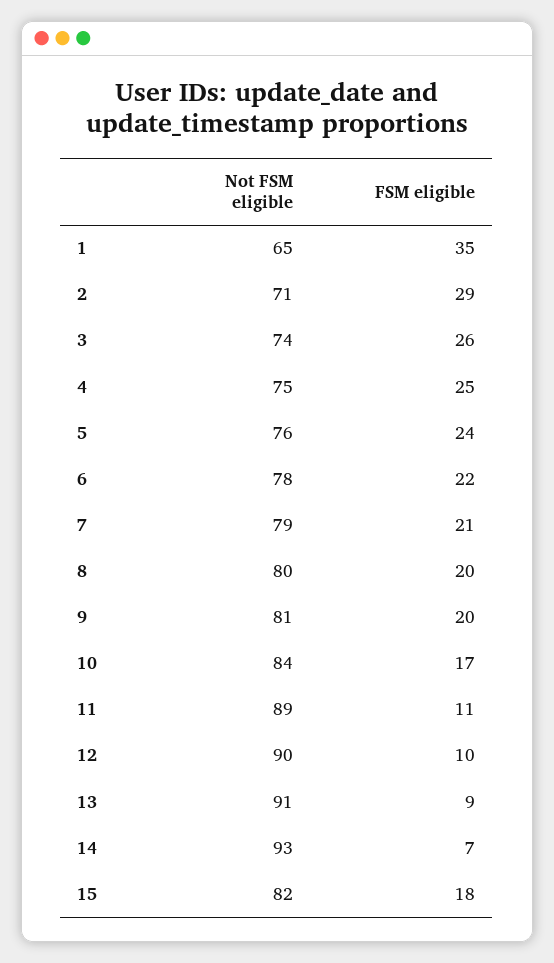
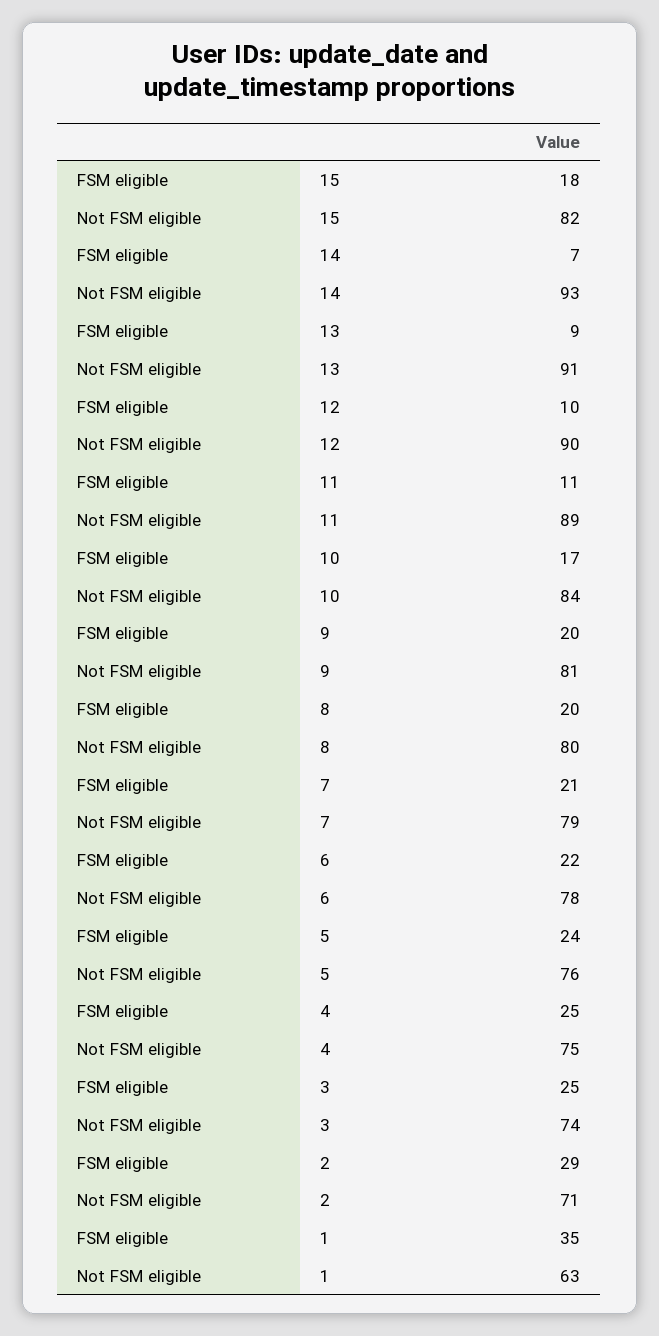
  {
    "Not FSM eligible": {
-     "1": 65,
+     "1": 63,
      "2": 71,
      "3": 74,
      "4": 75,
      "5": 76,
      "6": 78,
      "7": 79,
      "8": 80,
      "9": 81,
      "10": 84,
      "11": 89,
      "12": 90,
      "13": 91,
      "14": 93,
      "15": 82
    },
    "FSM eligible": {
      "1": 35,
      "2": 29,
-     "3": 26,
+     "3": 25,
      "4": 25,
      "5": 24,
      "6": 22,
      "7": 21,
      "8": 20,
      "9": 20,
      "10": 17,
      "11": 11,
      "12": 10,
      "13": 9,
      "14": 7,
      "15": 18
    }
  }

